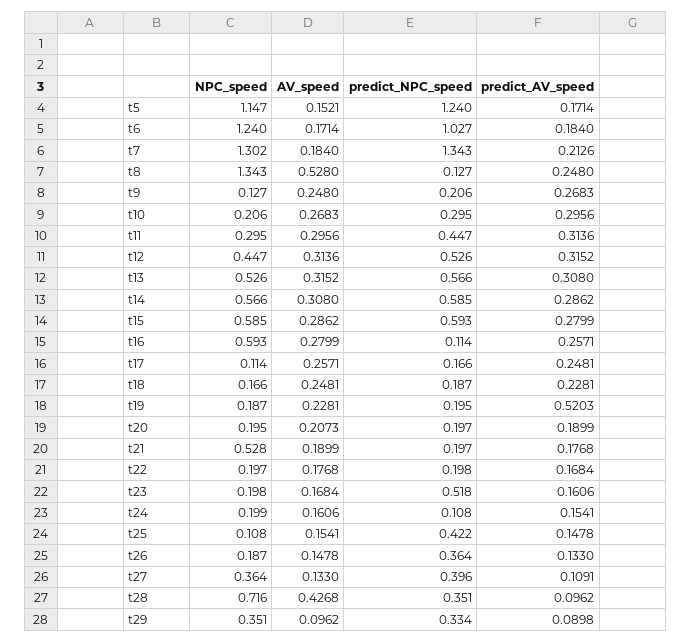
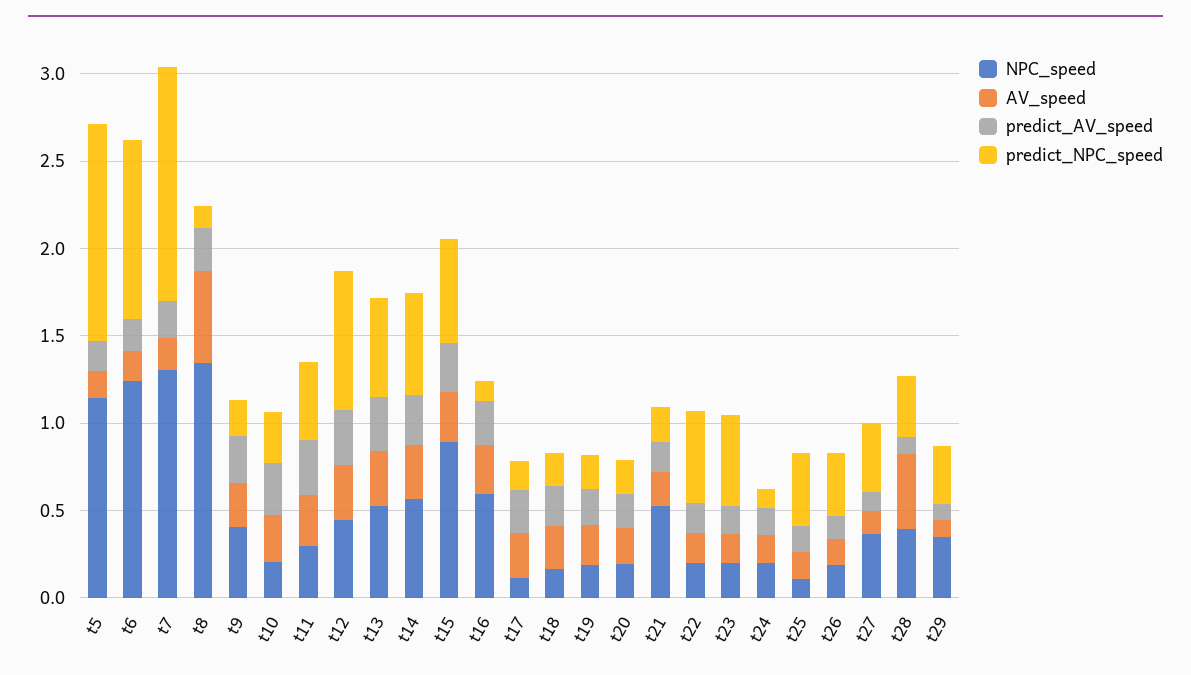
  {
    "NPC_speed": {
      "t5": 1.147,
      "t6": 1.24,
      "t7": 1.302,
      "t8": 1.343,
-     "t9": 0.127,
+     "t9": 0.4,
      "t10": 0.206,
      "t11": 0.295,
      "t12": 0.447,
      "t13": 0.526,
      "t14": 0.566,
-     "t15": 0.585,
+     "t15": 0.9,
      "t16": 0.593,
      "t17": 0.114,
      "t18": 0.166,
      "t19": 0.187,
      "t20": 0.195,
      "t21": 0.528,
      "t22": 0.197,
      "t23": 0.198,
      "t24": 0.199,
      "t25": 0.108,
      "t26": 0.187,
      "t27": 0.364,
-     "t28": 0.716,
+     "t28": 0.4,
      "t29": 0.351
    },
    "AV_speed": {
      "t5": 0.1521,
      "t6": 0.1714,
      "t7": 0.184,
      "t8": 0.528,
      "t9": 0.248,
      "t10": 0.2683,
      "t11": 0.2956,
      "t12": 0.3136,
      "t13": 0.3152,
      "t14": 0.308,
      "t15": 0.2862,
      "t16": 0.2799,
      "t17": 0.2571,
      "t18": 0.2481,
      "t19": 0.2281,
      "t20": 0.2073,
      "t21": 0.1899,
      "t22": 0.1768,
      "t23": 0.1684,
      "t24": 0.1606,
      "t25": 0.1541,
      "t26": 0.1478,
      "t27": 0.133,
      "t28": 0.4268,
      "t29": 0.0962
    },
    "predict_NPC_speed": {
      "t5": 1.24,
      "t6": 1.027,
      "t7": 1.343,
      "t8": 0.127,
      "t9": 0.206,
      "t10": 0.295,
      "t11": 0.447,
-     "t12": 0.526,
+     "t12": 0.8,
      "t13": 0.566,
      "t14": 0.585,
      "t15": 0.593,
      "t16": 0.114,
      "t17": 0.166,
      "t18": 0.187,
      "t19": 0.195,
      "t20": 0.197,
      "t21": 0.197,
-     "t22": 0.198,
+     "t22": 0.5,
      "t23": 0.518,
      "t24": 0.108,
      "t25": 0.422,
      "t26": 0.364,
      "t27": 0.396,
      "t28": 0.351,
      "t29": 0.334
    },
    "predict_AV_speed": {
      "t5": 0.1714,
      "t6": 0.184,
      "t7": 0.2126,
      "t8": 0.248,
      "t9": 0.2683,
      "t10": 0.2956,
      "t11": 0.3136,
      "t12": 0.3152,
      "t13": 0.308,
      "t14": 0.2862,
      "t15": 0.2799,
      "t16": 0.2571,
      "t17": 0.2481,
      "t18": 0.2281,
-     "t19": 0.5203,
+     "t19": 0.2,
      "t20": 0.1899,
      "t21": 0.1768,
      "t22": 0.1684,
      "t23": 0.1606,
      "t24": 0.1541,
      "t25": 0.1478,
      "t26": 0.133,
      "t27": 0.1091,
      "t28": 0.0962,
      "t29": 0.0898
    }
  }

